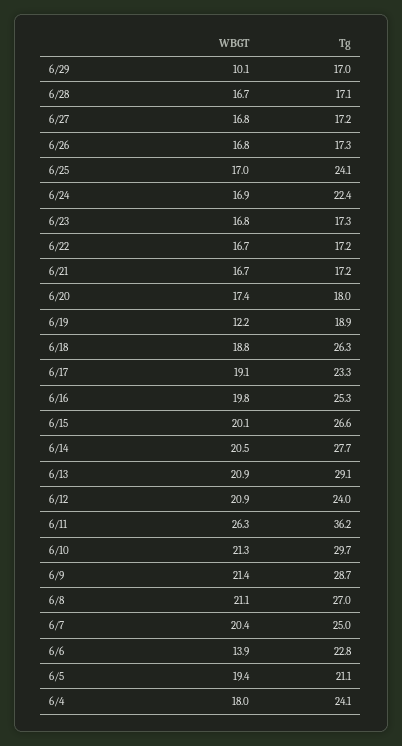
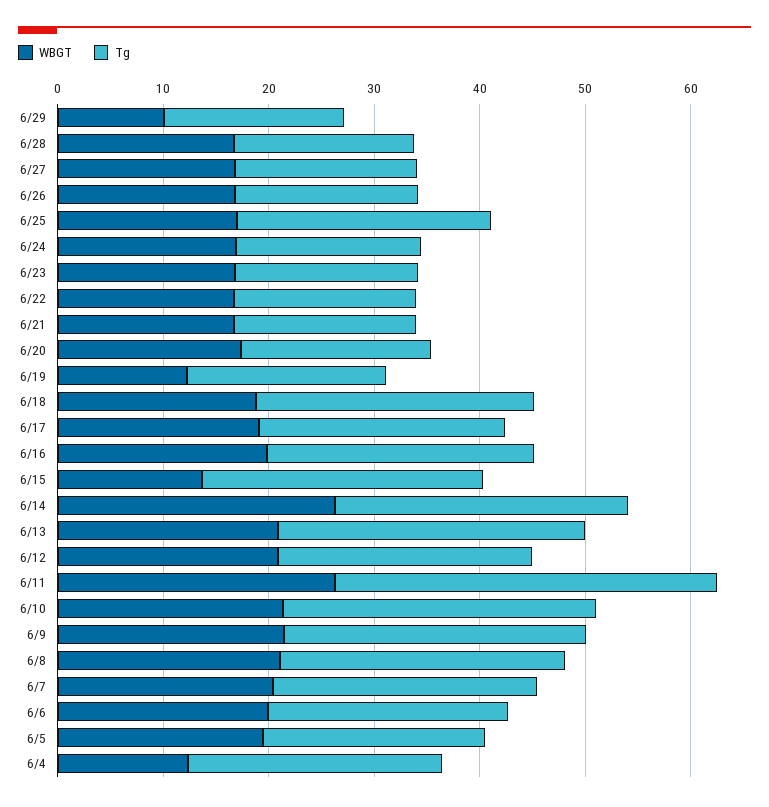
  {
    "WBGT": {
      "6/29": 10.1,
      "6/28": 16.7,
      "6/27": 16.8,
      "6/26": 16.8,
      "6/25": 17,
      "6/24": 16.9,
      "6/23": 16.8,
      "6/22": 16.7,
      "6/21": 16.7,
      "6/20": 17.4,
      "6/19": 12.2,
      "6/18": 18.8,
      "6/17": 19.1,
      "6/16": 19.8,
-     "6/15": 20.1,
+     "6/15": 14,
-     "6/14": 20.5,
+     "6/14": 26,
      "6/13": 20.9,
      "6/12": 20.9,
      "6/11": 26.3,
      "6/10": 21.3,
      "6/9": 21.4,
      "6/8": 21.1,
      "6/7": 20.4,
-     "6/6": 13.9,
+     "6/6": 20,
      "6/5": 19.4,
-     "6/4": 18
+     "6/4": 12
    },
    "Tg": {
      "6/29": 17,
      "6/28": 17.1,
      "6/27": 17.2,
      "6/26": 17.3,
      "6/25": 24.1,
-     "6/24": 22.4,
+     "6/24": 18,
      "6/23": 17.3,
      "6/22": 17.2,
      "6/21": 17.2,
      "6/20": 18,
      "6/19": 18.9,
      "6/18": 26.3,
      "6/17": 23.3,
      "6/16": 25.3,
      "6/15": 26.6,
      "6/14": 27.7,
      "6/13": 29.1,
      "6/12": 24,
      "6/11": 36.2,
      "6/10": 29.7,
      "6/9": 28.7,
      "6/8": 27,
      "6/7": 25,
      "6/6": 22.8,
      "6/5": 21.1,
      "6/4": 24.1
    }
  }

